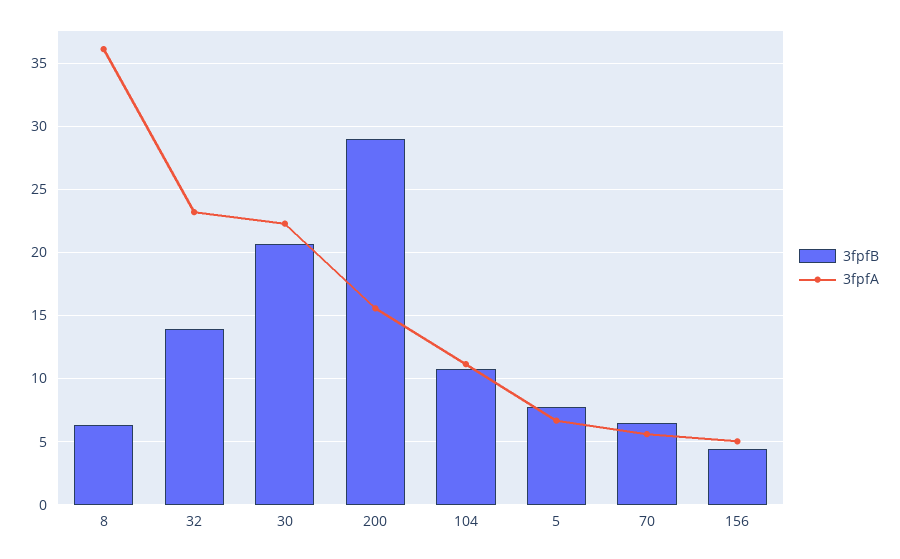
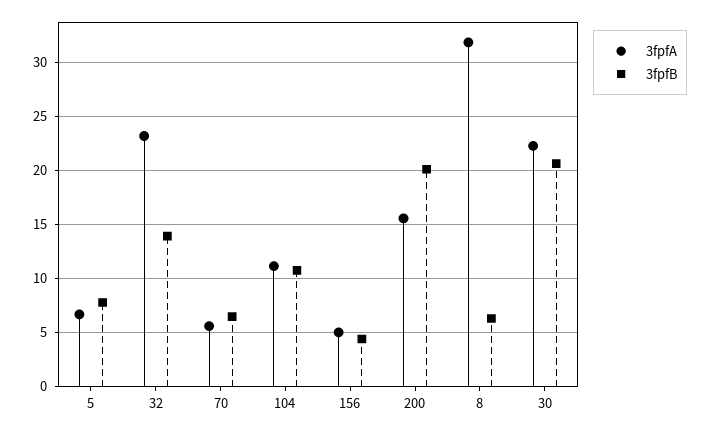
  {
    "3fpfB": {
      "8": 6.5,
      "32": 14,
      "30": 20.5,
-     "200": 29,
+     "200": 20,
      "104": 11,
      "5": 8,
      "70": 6.5,
      "156": 4.5
    },
    "3fpfA": {
-     "8": 36,
+     "8": 32,
      "32": 23,
      "30": 22.5,
      "200": 15.5,
      "104": 11,
      "5": 6.5,
      "70": 5.5,
      "156": 5
    }
  }

